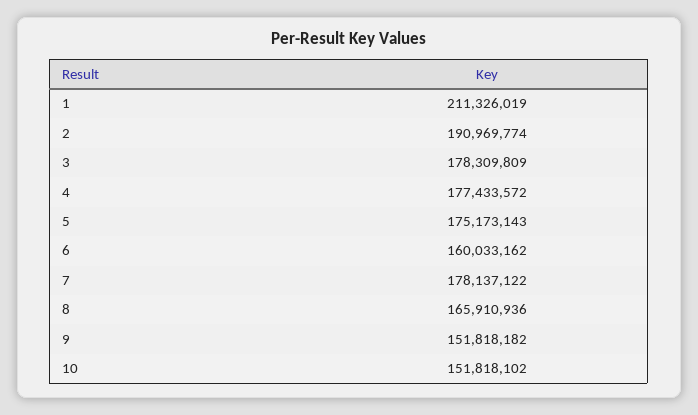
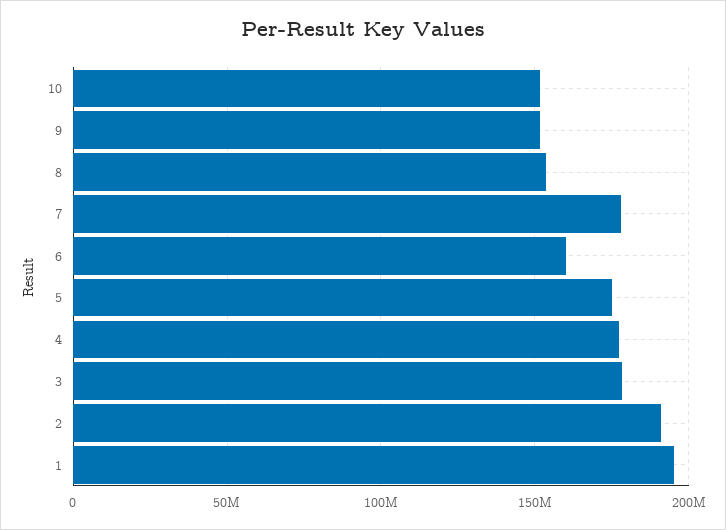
  {
-   "1": 211326019,
+   "1": 195000000,
    "2": 190969774,
    "3": 178309809,
    "4": 177433572,
    "5": 175173143,
    "6": 160033162,
    "7": 178137122,
-   "8": 165910936,
+   "8": 155000000,
    "9": 151818182,
    "10": 151818102
  }

